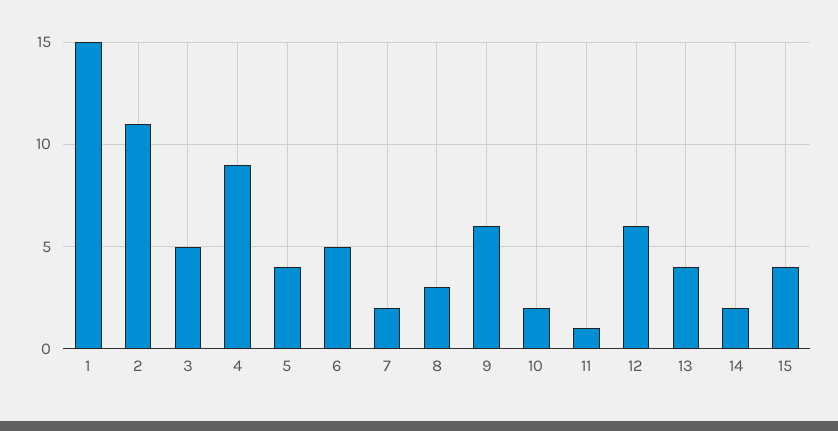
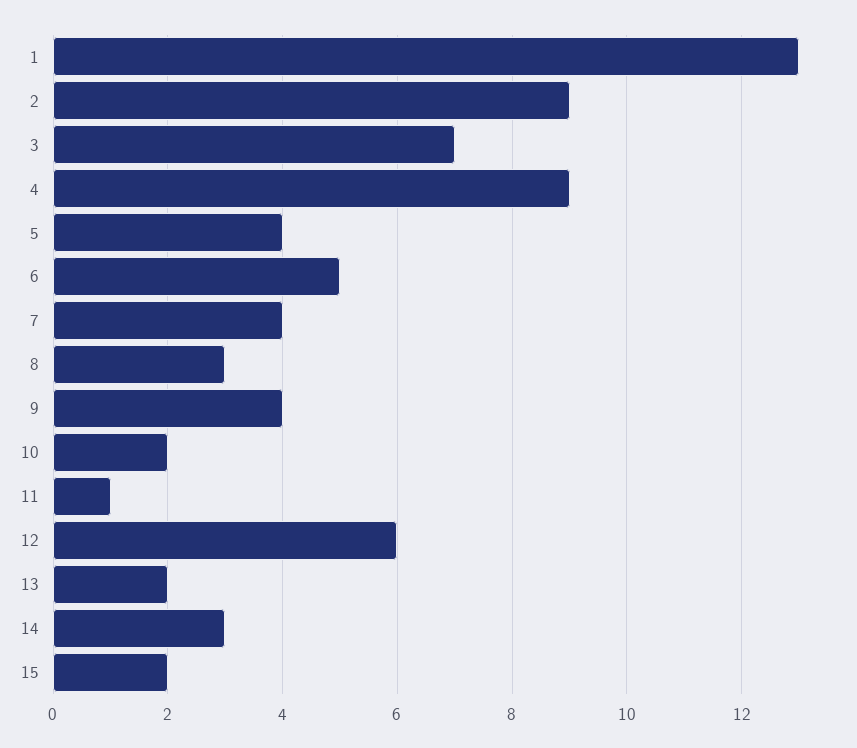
  {
-   "1": 15,
+   "1": 13,
-   "2": 11,
+   "2": 9,
-   "3": 5,
+   "3": 7,
    "4": 9,
    "5": 4,
    "6": 5,
-   "7": 2,
+   "7": 4,
    "8": 3,
-   "9": 6,
+   "9": 4,
    "10": 2,
    "11": 1,
    "12": 6,
-   "13": 4,
+   "13": 2,
-   "14": 2,
+   "14": 3,
-   "15": 4
+   "15": 2
  }

